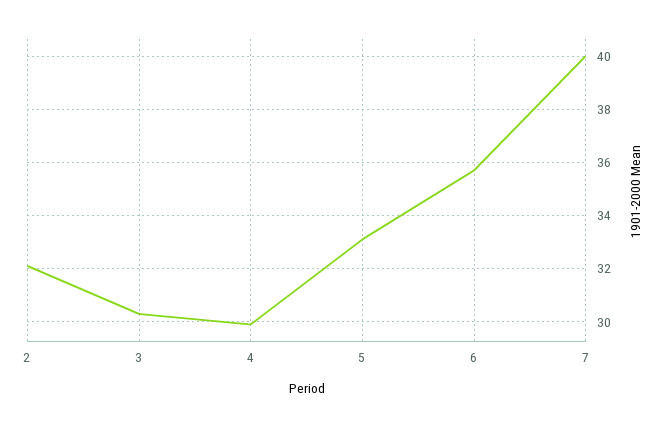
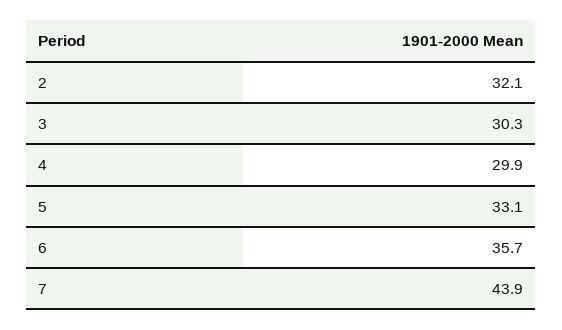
  {
    "2": 32.1,
    "3": 30.3,
    "4": 29.9,
    "5": 33.1,
    "6": 35.7,
-   "7": 40
+   "7": 43.9
  }

